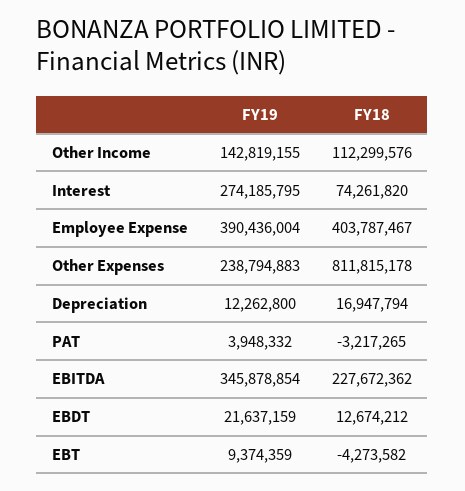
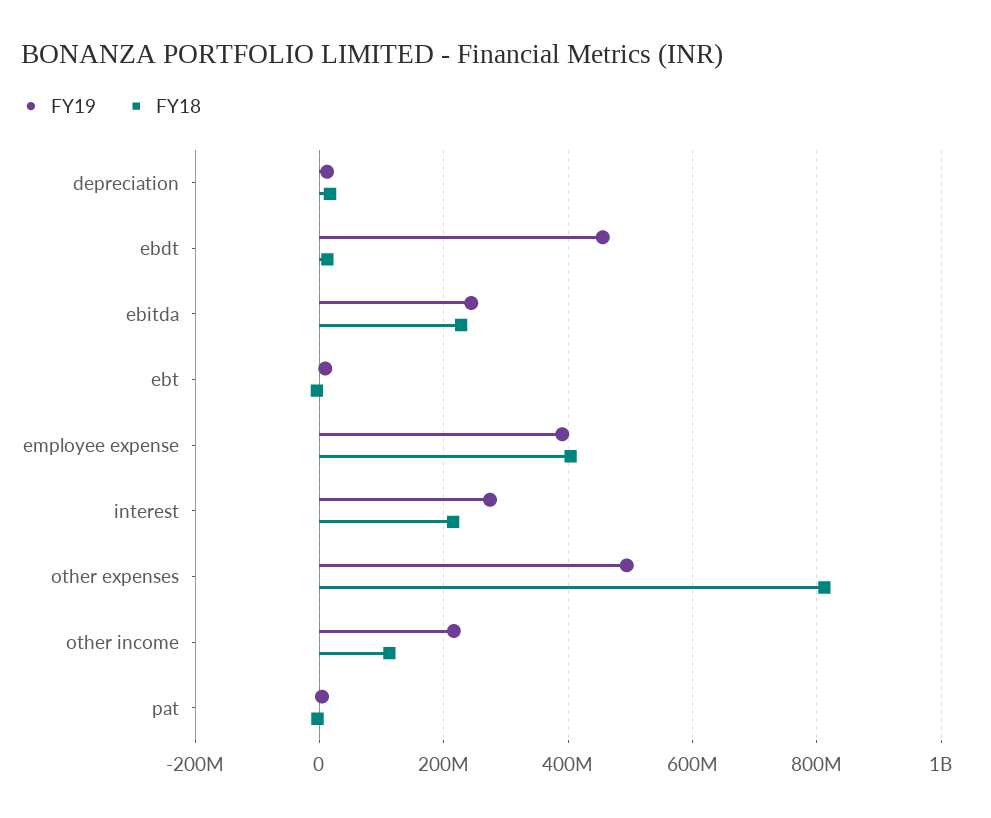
  {
    "FY19": {
-     "Other Income": 142819155,
+     "Other Income": 220000000,
      "Interest": 274185795,
      "Employee Expense": 390436004,
-     "Other Expenses": 238794883,
+     "Other Expenses": 500000000,
      "Depreciation": 12262800,
      "PAT": 3948332,
-     "EBITDA": 345878854,
+     "EBITDA": 240000000,
-     "EBDT": 21637159,
+     "EBDT": 460000000,
      "EBT": 9374359
    },
    "FY18": {
      "Other Income": 112299576,
-     "Interest": 74261820,
+     "Interest": 220000000,
      "Employee Expense": 403787467,
      "Other Expenses": 811815178,
      "Depreciation": 16947794,
      "PAT": -3217265,
      "EBITDA": 227672362,
      "EBDT": 12674212,
      "EBT": -4273582
    }
  }

